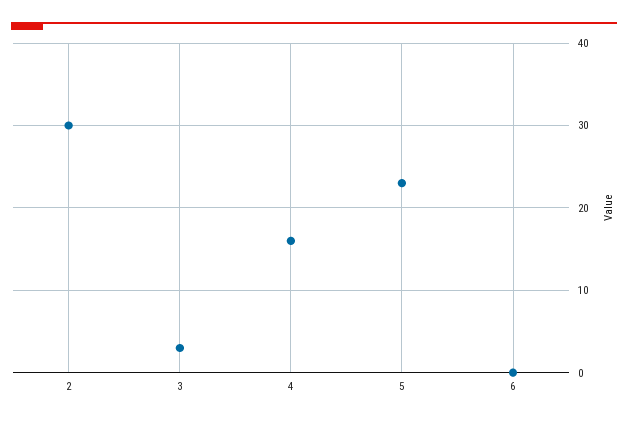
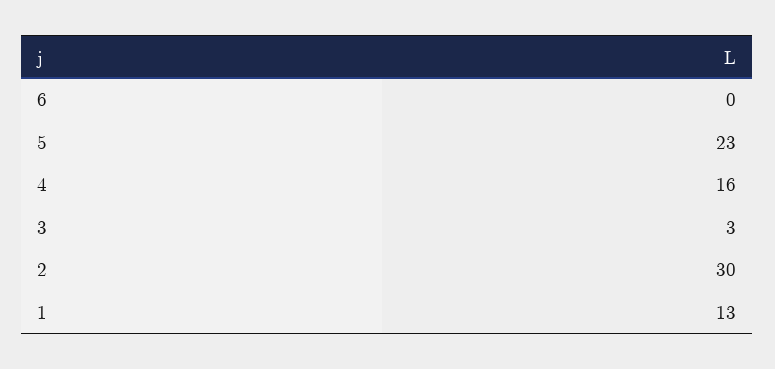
  {
    "2": 30,
    "3": 3,
    "4": 16,
    "5": 23,
-   "6": 0
+   "6": 0,
+   "1": 13
  }

